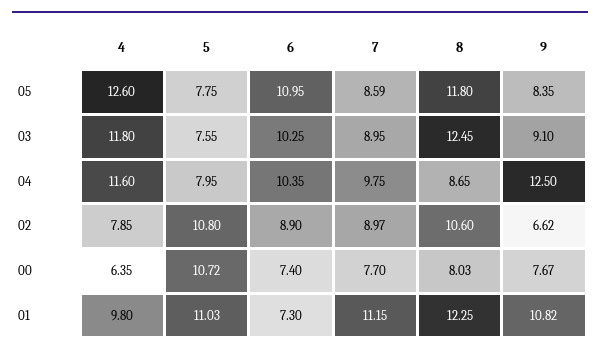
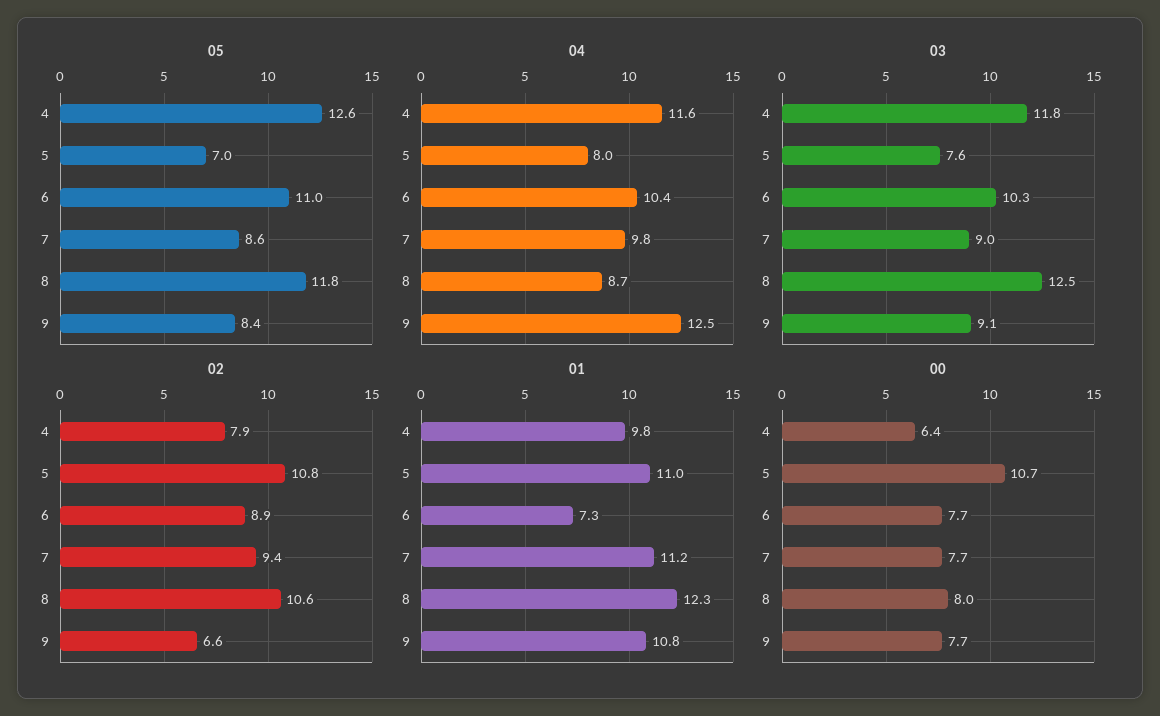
  {
    "05": {
      "4": 12.6,
-     "5": 7.75,
+     "5": 7,
      "6": 10.95,
      "7": 8.59,
      "8": 11.8,
      "9": 8.35
    },
    "03": {
      "4": 11.8,
      "5": 7.55,
      "6": 10.25,
      "7": 8.95,
      "8": 12.45,
      "9": 9.1
    },
    "04": {
      "4": 11.6,
      "5": 7.95,
      "6": 10.35,
      "7": 9.75,
      "8": 8.65,
      "9": 12.5
    },
    "02": {
      "4": 7.85,
      "5": 10.8,
      "6": 8.9,
-     "7": 8.97,
+     "7": 9.4,
      "8": 10.6,
      "9": 6.62
    },
    "00": {
      "4": 6.35,
      "5": 10.72,
-     "6": 7.4,
+     "6": 7.7,
      "7": 7.7,
      "8": 8.03,
      "9": 7.67
    },
    "01": {
      "4": 9.8,
      "5": 11.03,
      "6": 7.3,
      "7": 11.15,
      "8": 12.25,
      "9": 10.82
    }
  }

